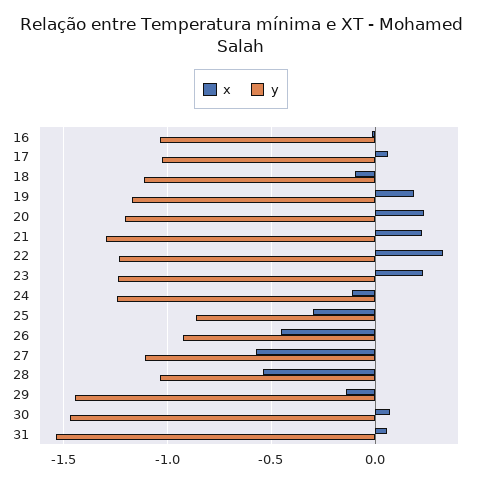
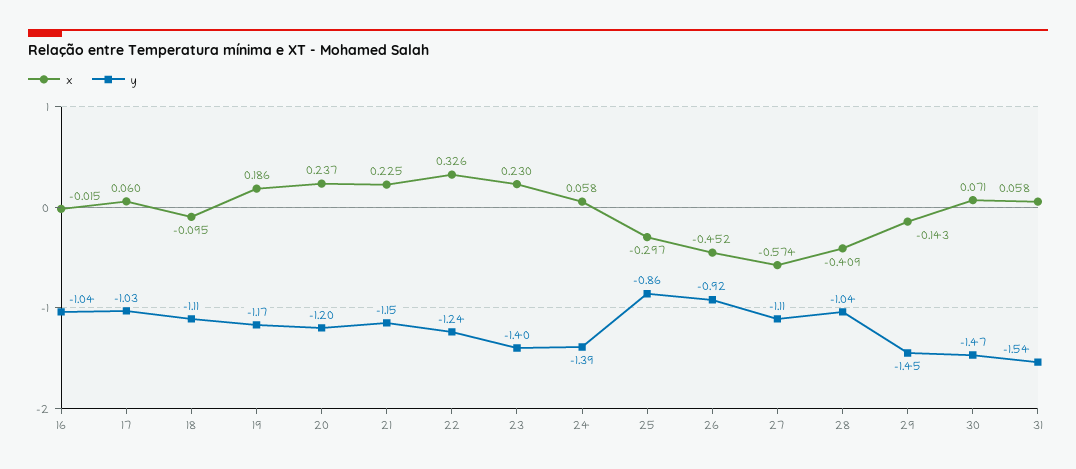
  {
    "x": {
      "16": -0.015,
      "17": 0.06,
      "18": -0.095,
      "19": 0.186,
      "20": 0.237,
      "21": 0.225,
      "22": 0.326,
      "23": 0.23,
-     "24": -0.1,
+     "24": 0.058,
      "25": -0.297,
      "26": -0.452,
      "27": -0.574,
-     "28": -0.55,
+     "28": -0.409,
      "29": -0.143,
      "30": 0.071,
      "31": 0.058
    },
    "y": {
      "16": -1.04,
      "17": -1.03,
      "18": -1.11,
      "19": -1.17,
      "20": -1.2,
-     "21": -1.3,
+     "21": -1.15,
      "22": -1.24,
-     "23": -1.25,
+     "23": -1.4,
-     "24": -1.25,
+     "24": -1.39,
      "25": -0.86,
      "26": -0.92,
      "27": -1.11,
      "28": -1.04,
      "29": -1.45,
      "30": -1.47,
      "31": -1.54
    }
  }

